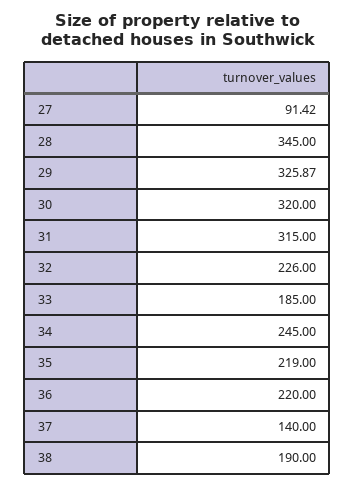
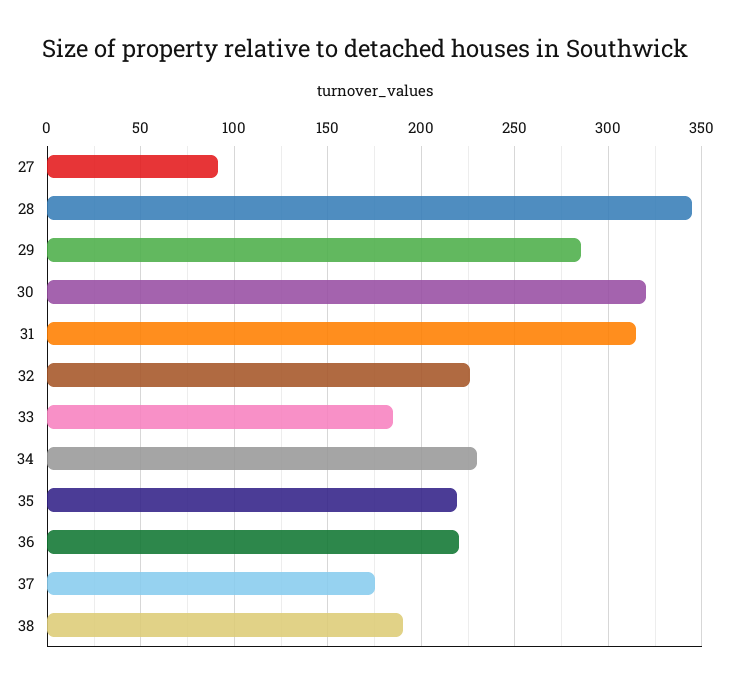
  {
    "27": 91.42,
    "28": 345,
-   "29": 325.87,
+   "29": 285,
    "30": 320,
    "31": 315,
    "32": 226,
    "33": 185,
-   "34": 245,
+   "34": 230,
    "35": 219,
    "36": 220,
-   "37": 140,
+   "37": 175,
    "38": 190
  }

